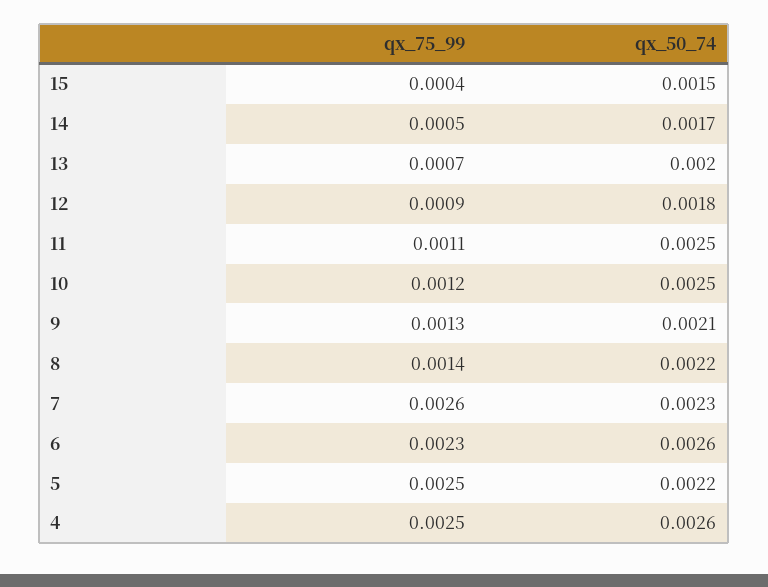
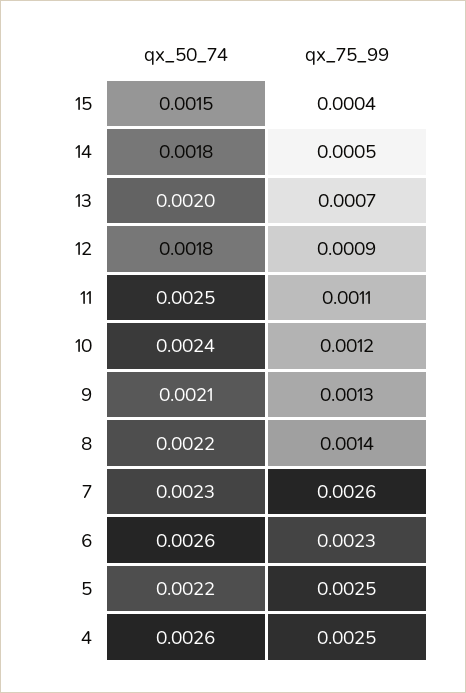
  {
    "qx_75_99": {
      "15": 0.0004,
      "14": 0.0005,
      "13": 0.0007,
      "12": 0.0009,
      "11": 0.0011,
      "10": 0.0012,
      "9": 0.0013,
      "8": 0.0014,
      "7": 0.0026,
      "6": 0.0023,
      "5": 0.0025,
      "4": 0.0025
    },
    "qx_50_74": {
      "15": 0.0015,
-     "14": 0.0017,
+     "14": 0.0018,
      "13": 0.002,
      "12": 0.0018,
      "11": 0.0025,
-     "10": 0.0025,
+     "10": 0.0024,
      "9": 0.0021,
      "8": 0.0022,
      "7": 0.0023,
      "6": 0.0026,
      "5": 0.0022,
      "4": 0.0026
    }
  }

